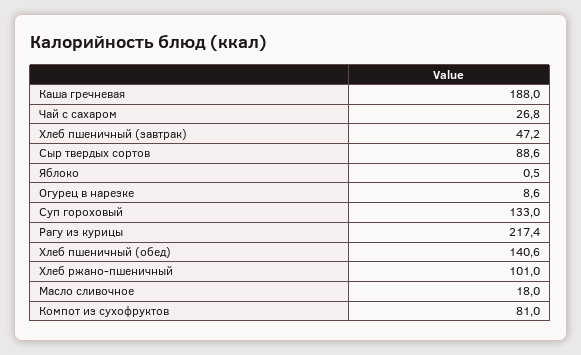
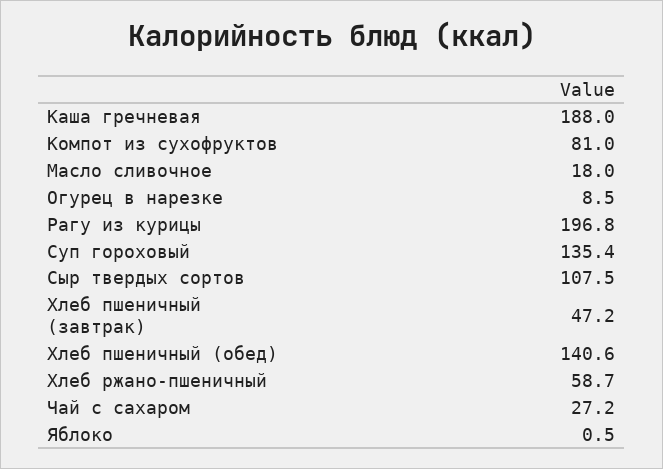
  {
    "Каша гречневая": 188,
-   "Чай с сахаром": 26.8,
+   "Чай с сахаром": 27.2,
    "Хлеб пшеничный (завтрак)": 47.2,
-   "Сыр твердых сортов": 88.6,
+   "Сыр твердых сортов": 107.5,
    "Яблоко": 0.5,
-   "Огурец в нарезке": 8.6,
+   "Огурец в нарезке": 8.5,
-   "Суп гороховый": 133,
+   "Суп гороховый": 135.4,
-   "Рагу из курицы": 217.4,
+   "Рагу из курицы": 196.8,
    "Хлеб пшеничный (обед)": 140.6,
-   "Хлеб ржано-пшеничный": 101,
+   "Хлеб ржано-пшеничный": 58.7,
    "Масло сливочное": 18,
    "Компот из сухофруктов": 81
  }

